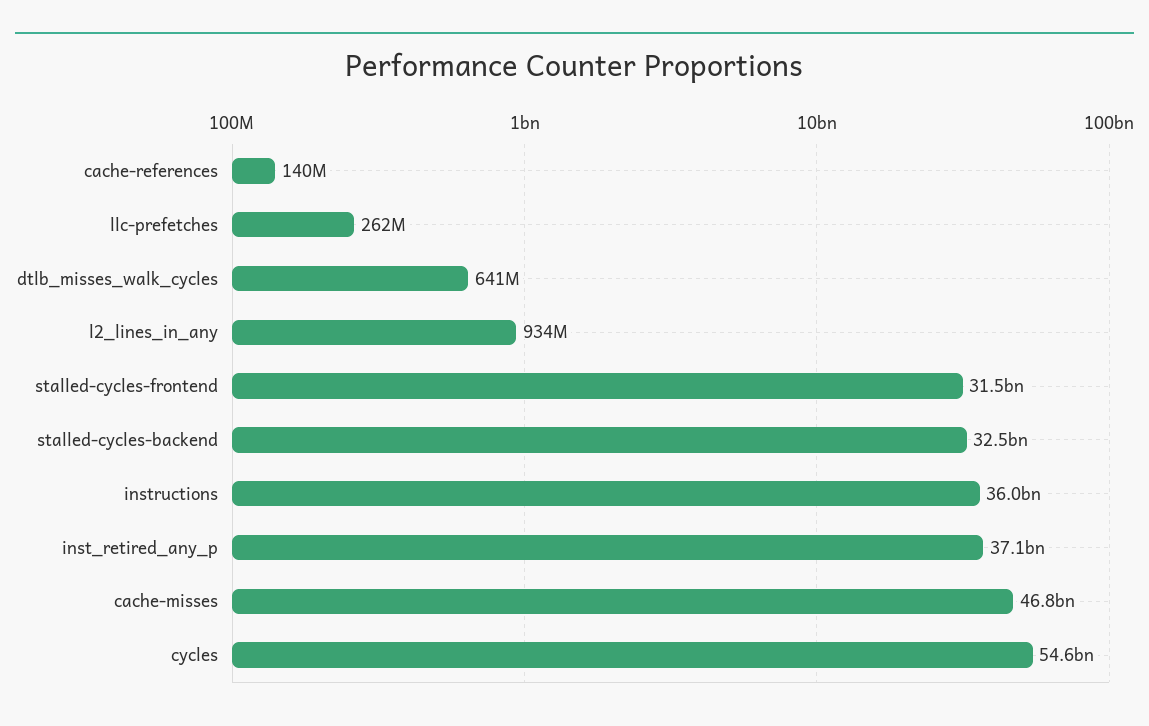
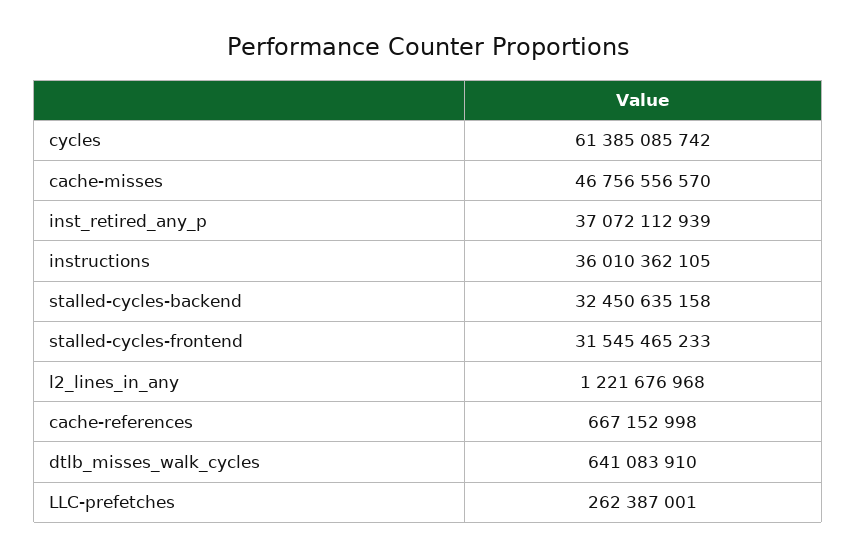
  {
-   "cache-references": 140000000,
+   "cache-references": 667152998,
    "llc-prefetches": 262387001,
    "dtlb_misses_walk_cycles": 641083910,
-   "l2_lines_in_any": 934000000,
+   "l2_lines_in_any": 1221676968,
    "stalled-cycles-frontend": 31545465233,
    "stalled-cycles-backend": 32450635158,
    "instructions": 36010362105,
    "inst_retired_any_p": 37072112939,
    "cache-misses": 46756556570,
-   "cycles": 54600000000
+   "cycles": 61385085742
  }

